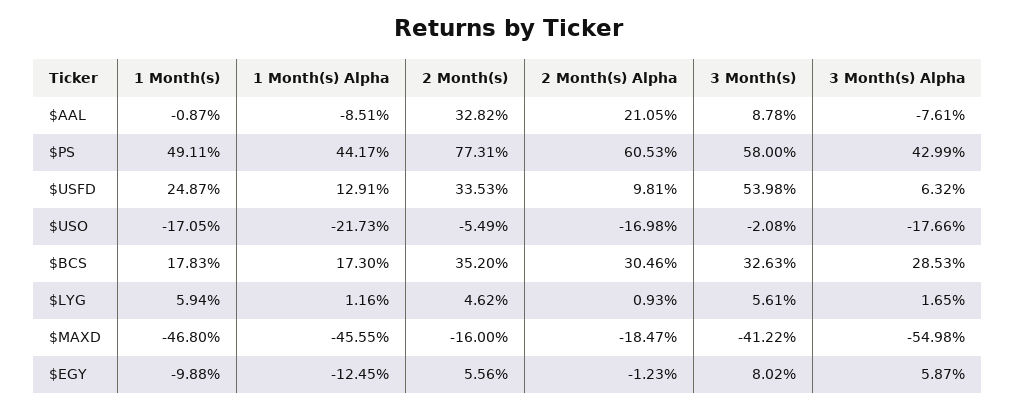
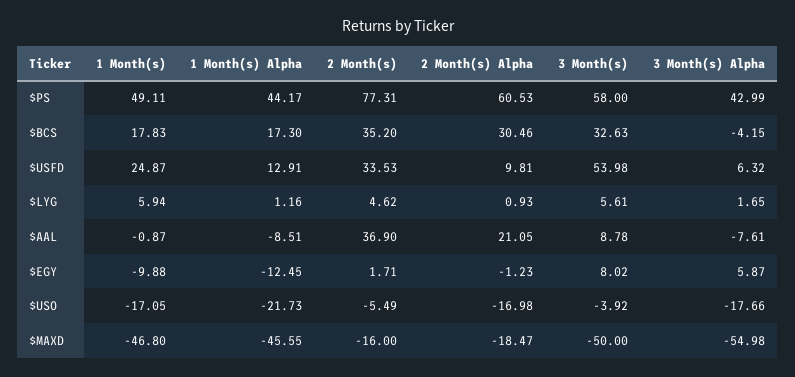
  {
    "1 Month(s)": {
      "$AAL": -0.87,
      "$PS": 49.11,
      "$USFD": 24.87,
      "$USO": -17.05,
      "$BCS": 17.83,
      "$LYG": 5.94,
      "$MAXD": -46.8,
      "$EGY": -9.88
    },
    "1 Month(s) Alpha": {
      "$AAL": -8.51,
      "$PS": 44.17,
      "$USFD": 12.91,
      "$USO": -21.73,
      "$BCS": 17.3,
      "$LYG": 1.16,
      "$MAXD": -45.55,
      "$EGY": -12.45
    },
    "2 Month(s)": {
-     "$AAL": 32.82,
+     "$AAL": 36.9,
      "$PS": 77.31,
      "$USFD": 33.53,
      "$USO": -5.49,
      "$BCS": 35.2,
      "$LYG": 4.62,
      "$MAXD": -16,
-     "$EGY": 5.56
+     "$EGY": 1.71
    },
    "2 Month(s) Alpha": {
      "$AAL": 21.05,
      "$PS": 60.53,
      "$USFD": 9.81,
      "$USO": -16.98,
      "$BCS": 30.46,
      "$LYG": 0.93,
      "$MAXD": -18.47,
      "$EGY": -1.23
    },
    "3 Month(s)": {
      "$AAL": 8.78,
      "$PS": 58,
      "$USFD": 53.98,
-     "$USO": -2.08,
+     "$USO": -3.92,
      "$BCS": 32.63,
      "$LYG": 5.61,
-     "$MAXD": -41.22,
+     "$MAXD": -50,
      "$EGY": 8.02
    },
    "3 Month(s) Alpha": {
      "$AAL": -7.61,
      "$PS": 42.99,
      "$USFD": 6.32,
      "$USO": -17.66,
-     "$BCS": 28.53,
+     "$BCS": -4.15,
      "$LYG": 1.65,
      "$MAXD": -54.98,
      "$EGY": 5.87
    }
  }

